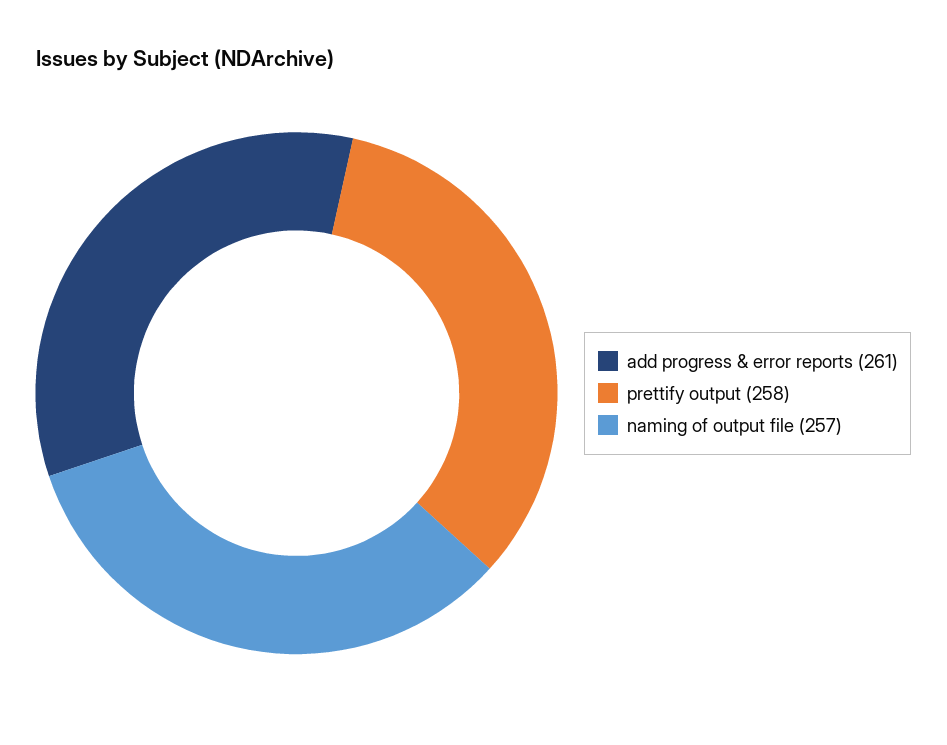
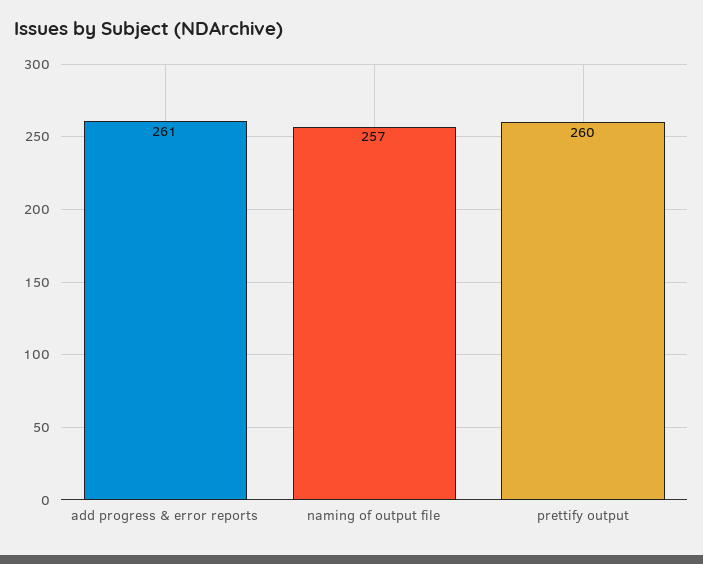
  {
    "add progress & error reports": 261,
-   "prettify output": 258,
+   "prettify output": 260,
    "naming of output file": 257
  }

